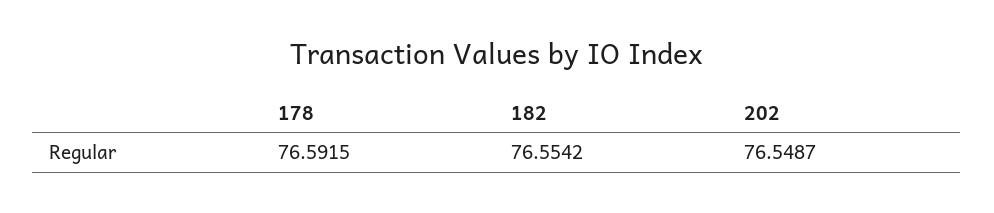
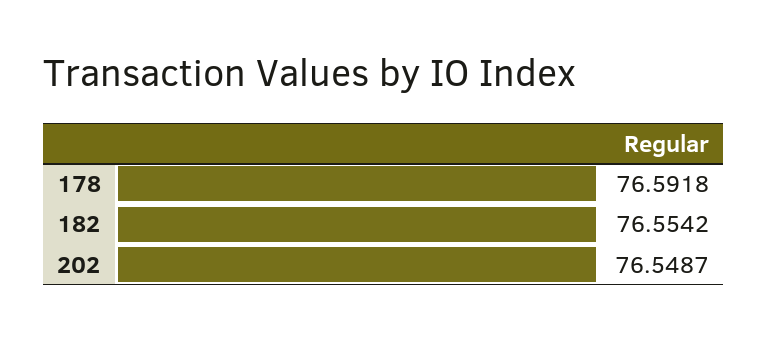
  {
-   "178": 76.5915,
+   "178": 76.5918,
    "182": 76.5542,
    "202": 76.5487
  }

